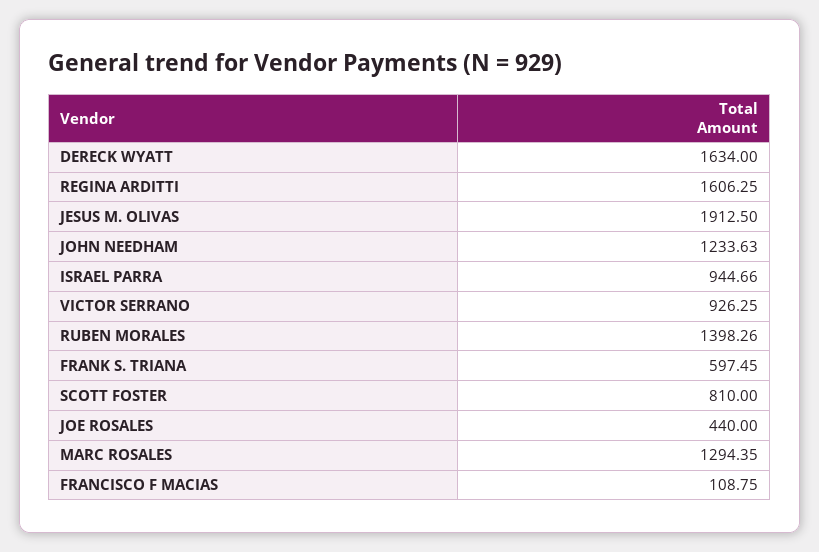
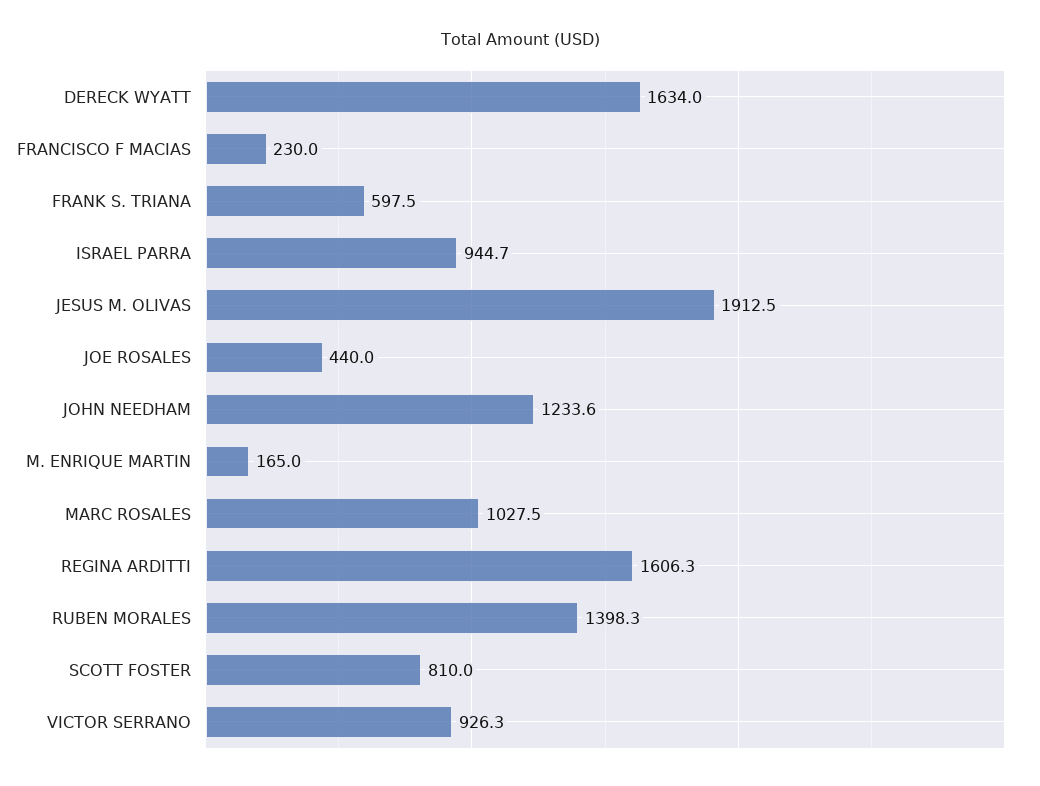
  {
    "DERECK WYATT": 1634,
    "REGINA ARDITTI": 1606.25,
    "JESUS M. OLIVAS": 1912.5,
    "JOHN NEEDHAM": 1233.63,
    "ISRAEL PARRA": 944.66,
    "VICTOR SERRANO": 926.25,
    "RUBEN MORALES": 1398.26,
    "FRANK S. TRIANA": 597.45,
    "SCOTT FOSTER": 810,
    "JOE ROSALES": 440,
-   "MARC ROSALES": 1294.35,
+   "MARC ROSALES": 1027.5,
-   "FRANCISCO F MACIAS": 108.75
+   "FRANCISCO F MACIAS": 230,
+   "M. ENRIQUE MARTIN": 165
  }

